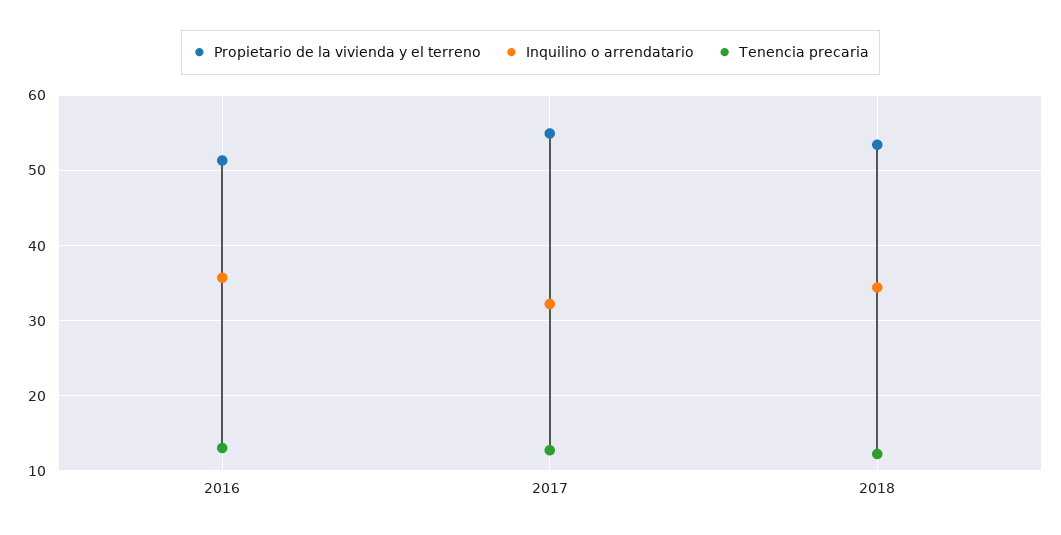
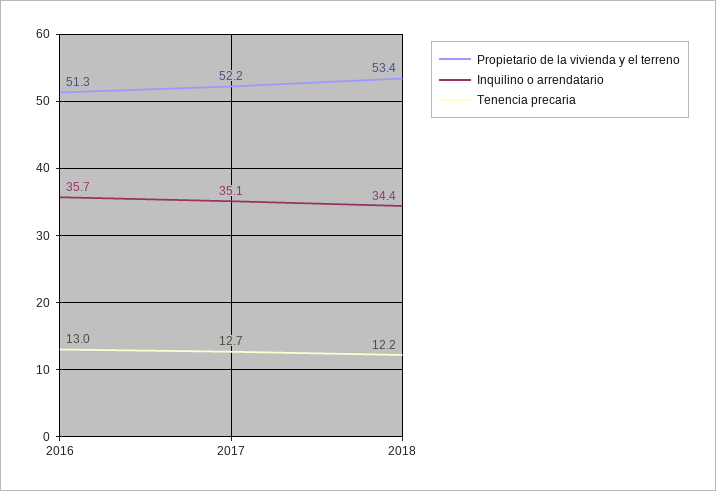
  {
    "Propietario de la vivienda y el terreno": {
      "2016": 51.3,
-     "2017": 55,
+     "2017": 52.2,
      "2018": 53.4
    },
    "Inquilino o arrendatario": {
      "2016": 35.7,
-     "2017": 32,
+     "2017": 35.1,
      "2018": 34.4
    },
    "Tenencia precaria": {
      "2016": 13,
      "2017": 12.7,
      "2018": 12.2
    }
  }

